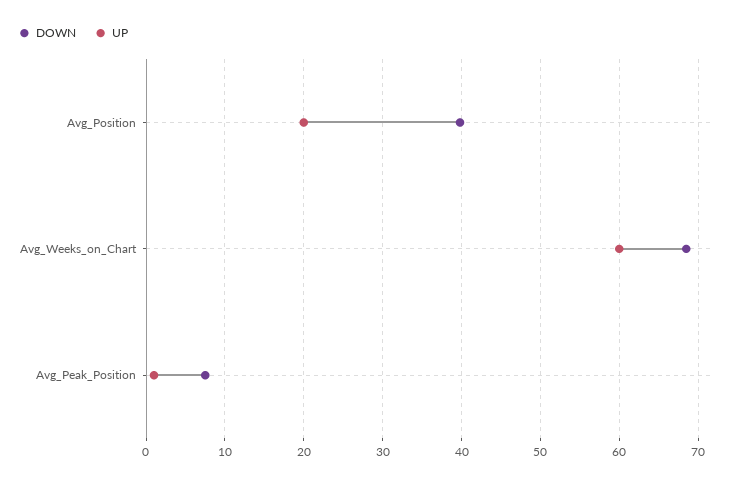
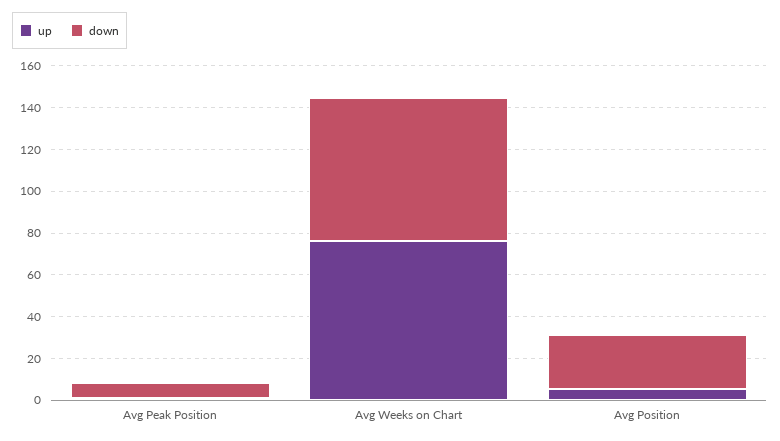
  {
    "DOWN": {
-     "Avg_Position": 40,
+     "Avg_Position": 25,
      "Avg_Weeks_on_Chart": 69,
      "Avg_Peak_Position": 8
    },
    "UP": {
-     "Avg_Position": 20,
+     "Avg_Position": 5,
-     "Avg_Weeks_on_Chart": 60,
+     "Avg_Weeks_on_Chart": 75,
      "Avg_Peak_Position": 1
    }
  }

